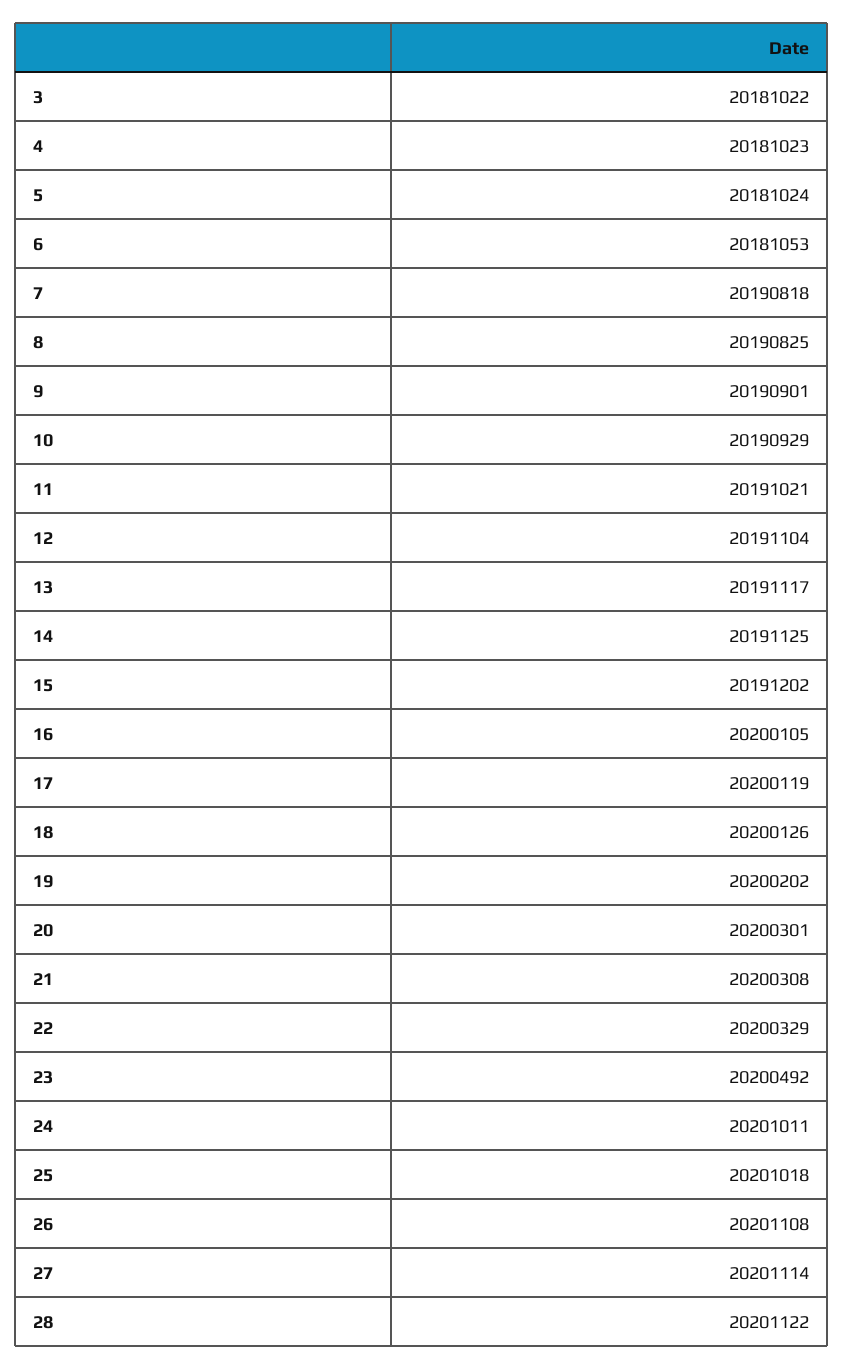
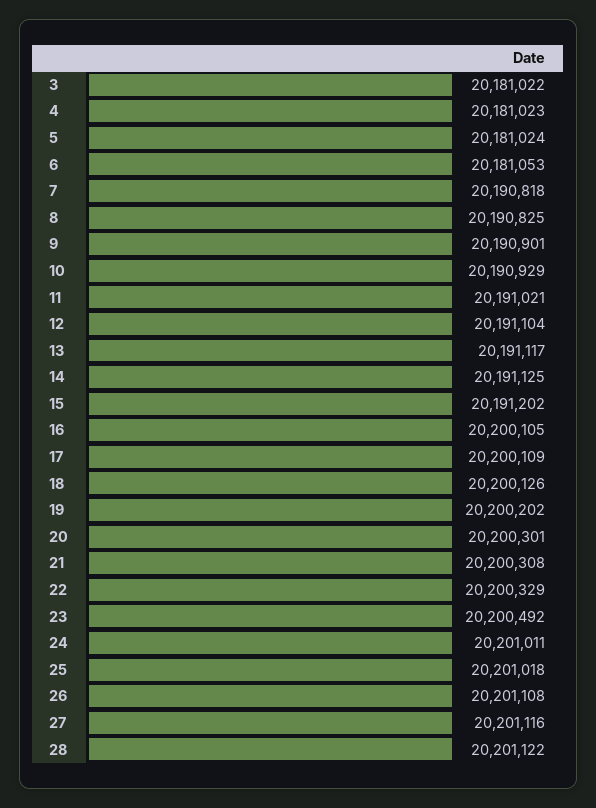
  {
    "3": 20181022,
    "4": 20181023,
    "5": 20181024,
    "6": 20181053,
    "7": 20190818,
    "8": 20190825,
    "9": 20190901,
    "10": 20190929,
    "11": 20191021,
    "12": 20191104,
    "13": 20191117,
    "14": 20191125,
    "15": 20191202,
    "16": 20200105,
-   "17": 20200119,
+   "17": 20200109,
    "18": 20200126,
    "19": 20200202,
    "20": 20200301,
    "21": 20200308,
    "22": 20200329,
    "23": 20200492,
    "24": 20201011,
    "25": 20201018,
    "26": 20201108,
-   "27": 20201114,
+   "27": 20201116,
    "28": 20201122
  }

